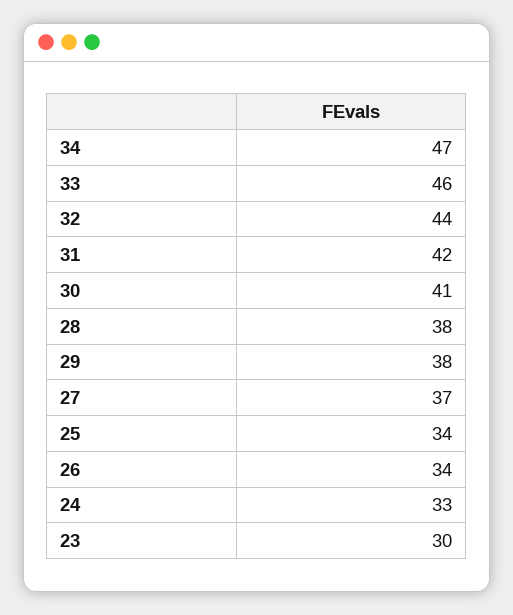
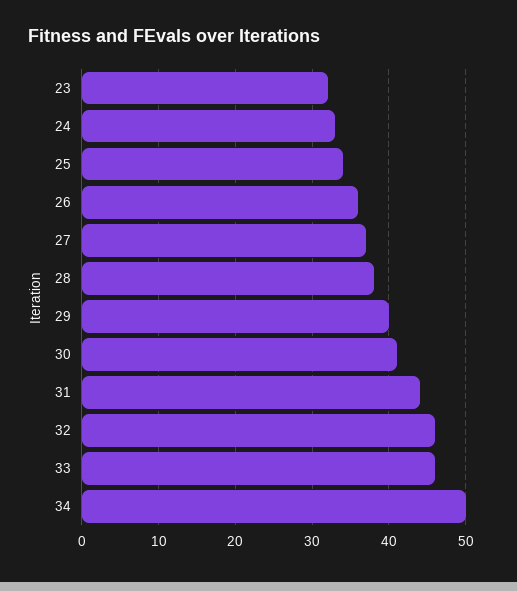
  {
-   "34": 47,
+   "34": 50,
    "33": 46,
-   "32": 44,
+   "32": 46,
-   "31": 42,
+   "31": 44,
    "30": 41,
    "28": 38,
-   "29": 38,
+   "29": 40,
    "27": 37,
    "25": 34,
-   "26": 34,
+   "26": 36,
    "24": 33,
-   "23": 30
+   "23": 32
  }

